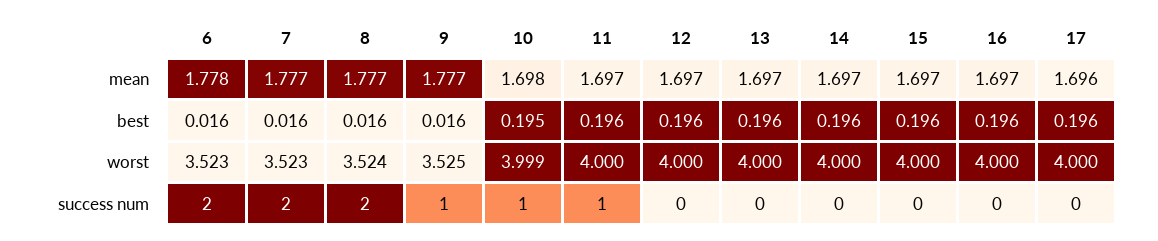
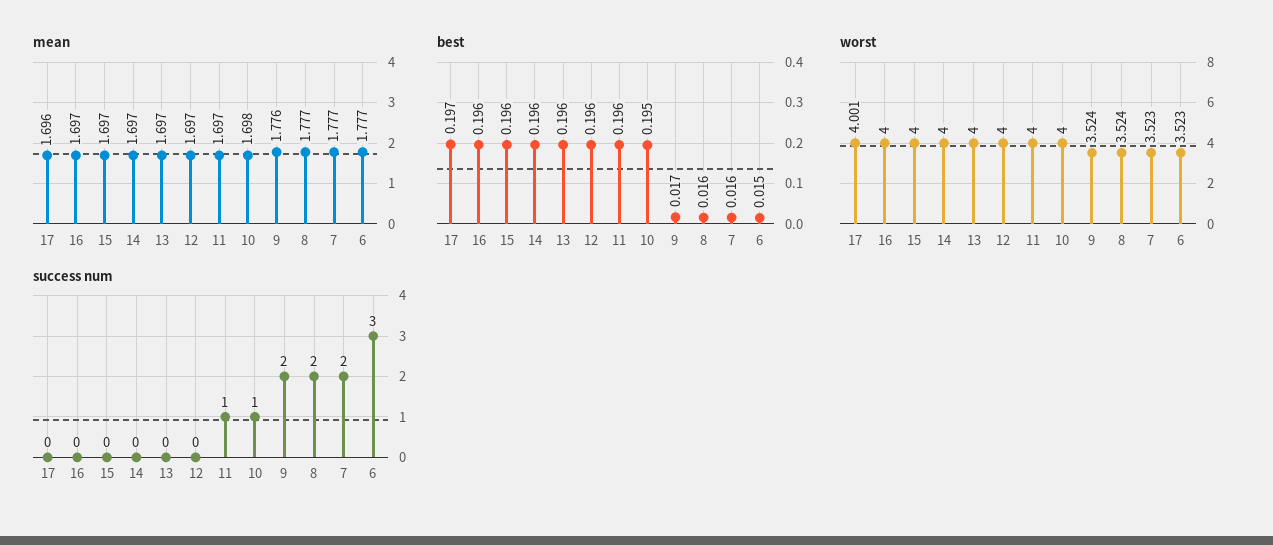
  {
    "mean": {
-     "6": 1.778,
+     "6": 1.777,
      "7": 1.777,
      "8": 1.777,
-     "9": 1.777,
+     "9": 1.776,
      "10": 1.698,
      "11": 1.697,
      "12": 1.697,
      "13": 1.697,
      "14": 1.697,
      "15": 1.697,
      "16": 1.697,
      "17": 1.696
    },
    "best": {
-     "6": 0.016,
+     "6": 0.015,
      "7": 0.016,
      "8": 0.016,
-     "9": 0.016,
+     "9": 0.017,
      "10": 0.195,
      "11": 0.196,
      "12": 0.196,
      "13": 0.196,
      "14": 0.196,
      "15": 0.196,
      "16": 0.196,
-     "17": 0.196
+     "17": 0.197
    },
    "worst": {
      "6": 3.523,
      "7": 3.523,
      "8": 3.524,
-     "9": 3.525,
+     "9": 3.524,
-     "10": 3.999,
+     "10": 4,
      "11": 4,
      "12": 4,
      "13": 4,
      "14": 4,
      "15": 4,
      "16": 4,
-     "17": 4
+     "17": 4.001
    },
    "success num": {
-     "6": 2,
+     "6": 3,
      "7": 2,
      "8": 2,
-     "9": 1,
+     "9": 2,
      "10": 1,
      "11": 1,
      "12": 0,
      "13": 0,
      "14": 0,
      "15": 0,
      "16": 0,
      "17": 0
    }
  }

